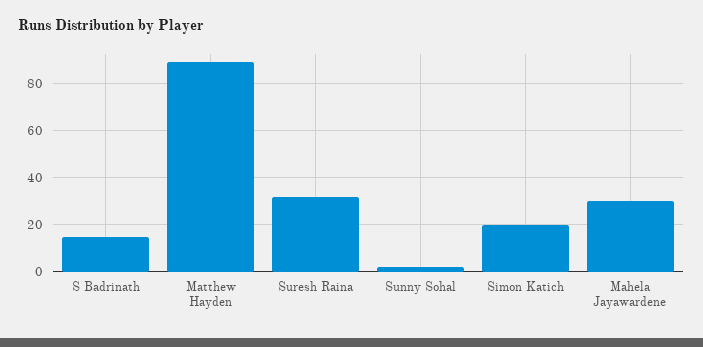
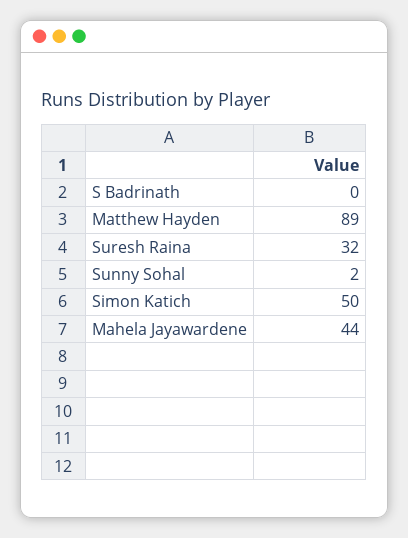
  {
-   "S Badrinath": 15,
+   "S Badrinath": 0,
    "Matthew Hayden": 89,
    "Suresh Raina": 32,
    "Sunny Sohal": 2,
-   "Simon Katich": 20,
+   "Simon Katich": 50,
-   "Mahela Jayawardene": 30
+   "Mahela Jayawardene": 44
  }

